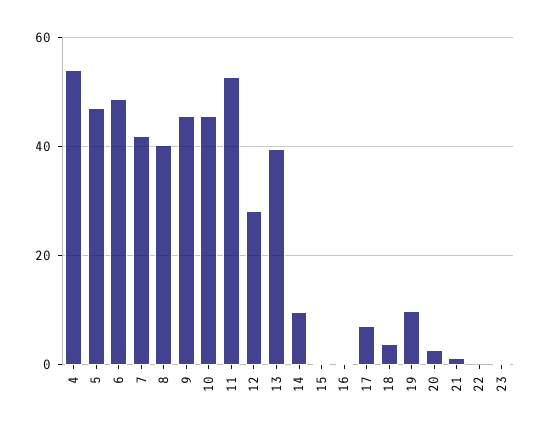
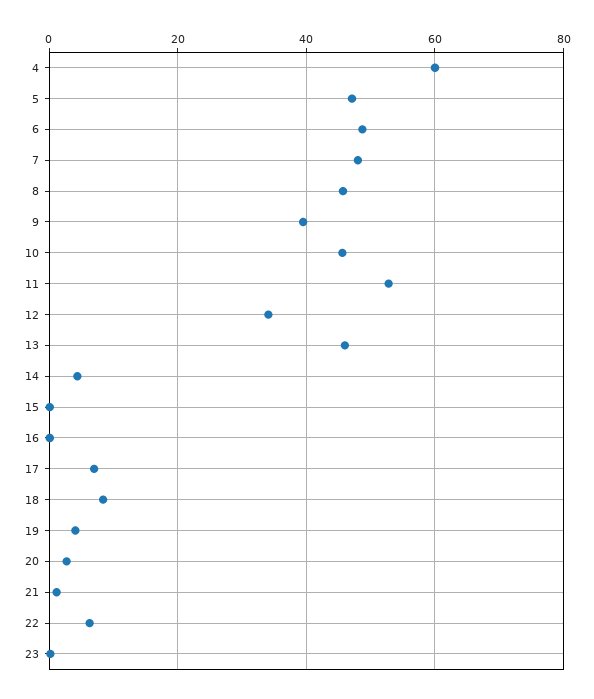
  {
-   "4": 54,
+   "4": 60,
    "5": 48,
    "6": 48,
-   "7": 42,
+   "7": 48,
-   "8": 40,
+   "8": 46,
-   "9": 46,
+   "9": 40,
    "10": 46,
    "11": 52,
-   "12": 28,
+   "12": 34,
-   "13": 40,
+   "13": 46,
-   "14": 10,
+   "14": 4,
    "15": 0,
    "16": 0,
    "17": 8,
-   "18": 4,
+   "18": 8,
-   "19": 10,
+   "19": 4,
    "20": 2,
    "21": 2,
-   "22": 0,
+   "22": 6,
    "23": 0
  }

